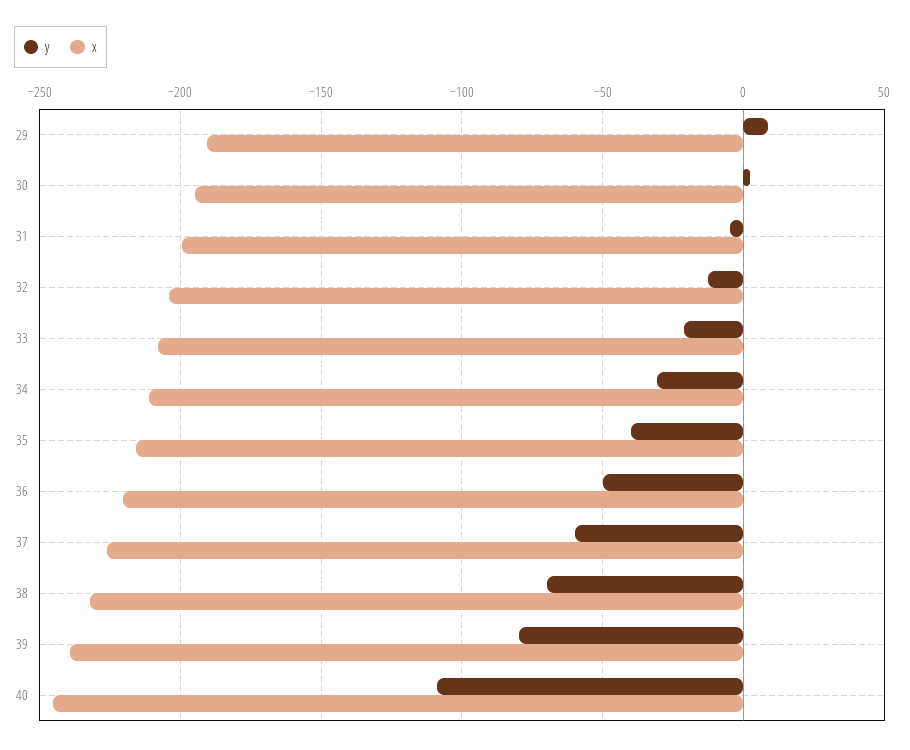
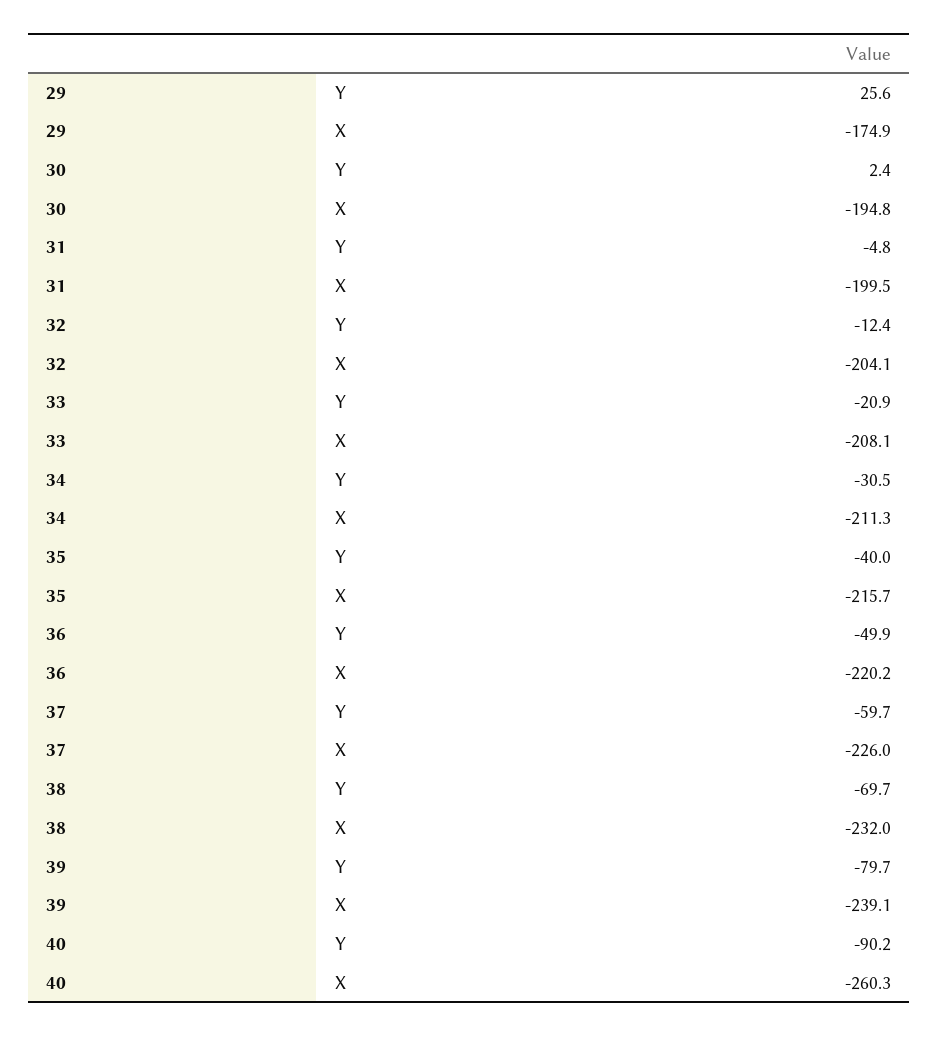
  {
    "y": {
-     "29": 10,
+     "29": 25.6,
      "30": 2.4,
      "31": -4.8,
      "32": -12.4,
      "33": -20.9,
      "34": -30.5,
      "35": -40,
      "36": -49.9,
      "37": -59.7,
      "38": -69.7,
      "39": -79.7,
-     "40": -110
+     "40": -90.2
    },
    "x": {
-     "29": -190,
+     "29": -174.9,
      "30": -194.8,
      "31": -199.5,
      "32": -204.1,
      "33": -208.1,
      "34": -211.3,
      "35": -215.7,
      "36": -220.2,
      "37": -226,
      "38": -232,
      "39": -239.1,
-     "40": -245
+     "40": -260.3
    }
  }

